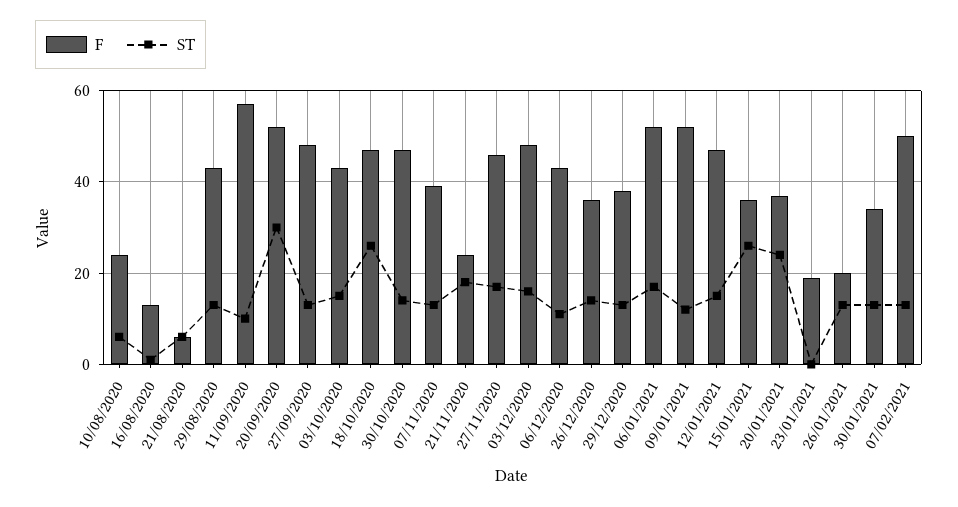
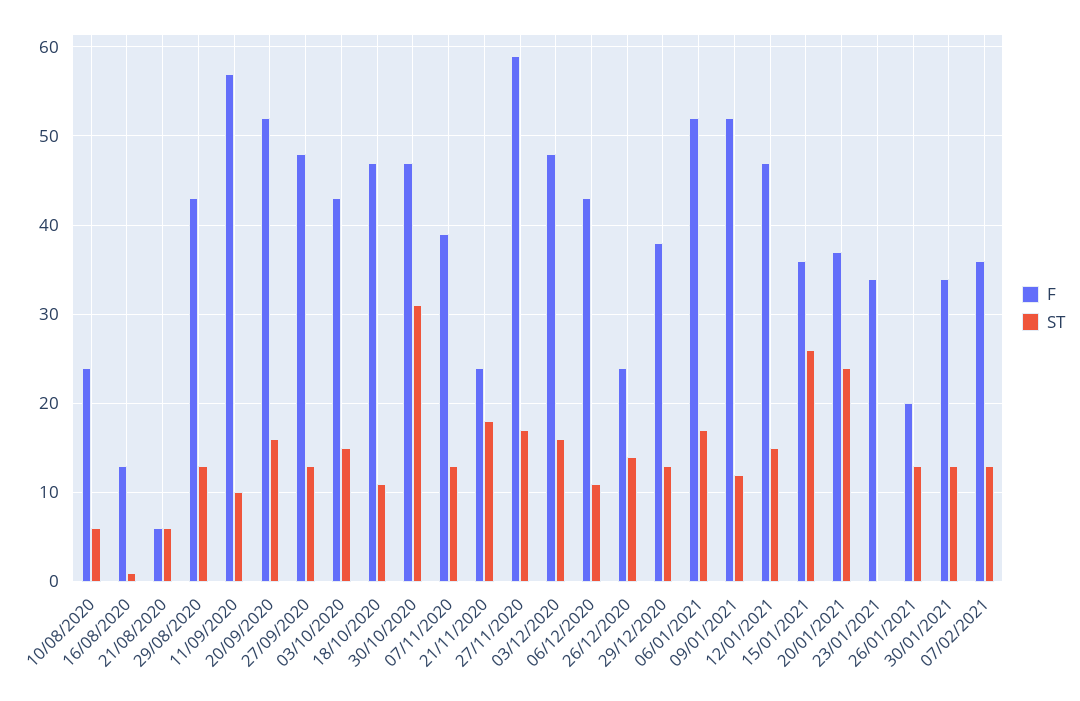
  {
    "F": {
      "10/08/2020": 24,
      "16/08/2020": 13,
      "21/08/2020": 6,
      "29/08/2020": 43,
      "11/09/2020": 57,
      "20/09/2020": 52,
      "27/09/2020": 48,
      "03/10/2020": 43,
      "18/10/2020": 47,
      "30/10/2020": 47,
      "07/11/2020": 39,
      "21/11/2020": 24,
-     "27/11/2020": 45,
+     "27/11/2020": 59,
      "03/12/2020": 48,
      "06/12/2020": 43,
-     "26/12/2020": 35,
+     "26/12/2020": 24,
      "29/12/2020": 38,
      "06/01/2021": 52,
      "09/01/2021": 52,
      "12/01/2021": 47,
      "15/01/2021": 36,
      "20/01/2021": 37,
-     "23/01/2021": 20,
+     "23/01/2021": 34,
      "26/01/2021": 20,
      "30/01/2021": 34,
-     "07/02/2021": 50
+     "07/02/2021": 36
    },
    "ST": {
      "10/08/2020": 6,
      "16/08/2020": 1,
      "21/08/2020": 6,
      "29/08/2020": 13,
      "11/09/2020": 10,
-     "20/09/2020": 30,
+     "20/09/2020": 16,
      "27/09/2020": 13,
      "03/10/2020": 15,
-     "18/10/2020": 25,
+     "18/10/2020": 11,
-     "30/10/2020": 15,
+     "30/10/2020": 31,
      "07/11/2020": 13,
      "21/11/2020": 18,
      "27/11/2020": 17,
      "03/12/2020": 16,
      "06/12/2020": 11,
      "26/12/2020": 14,
      "29/12/2020": 13,
      "06/01/2021": 17,
      "09/01/2021": 12,
      "12/01/2021": 15,
      "15/01/2021": 26,
      "20/01/2021": 24,
      "23/01/2021": 0,
      "26/01/2021": 13,
      "30/01/2021": 13,
      "07/02/2021": 13
    }
  }

